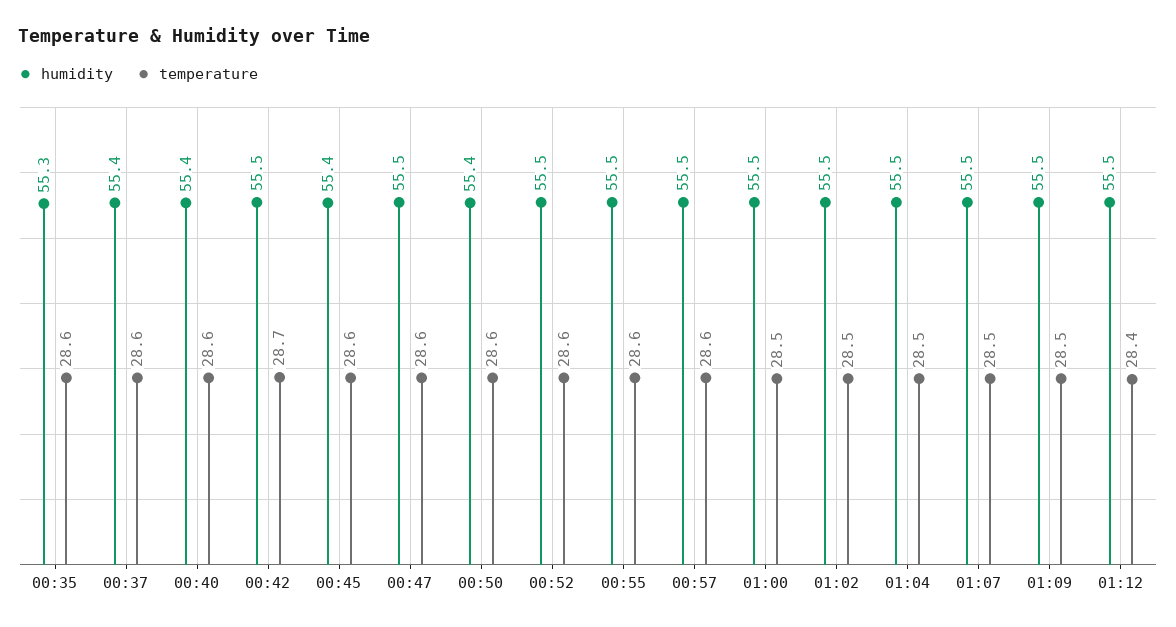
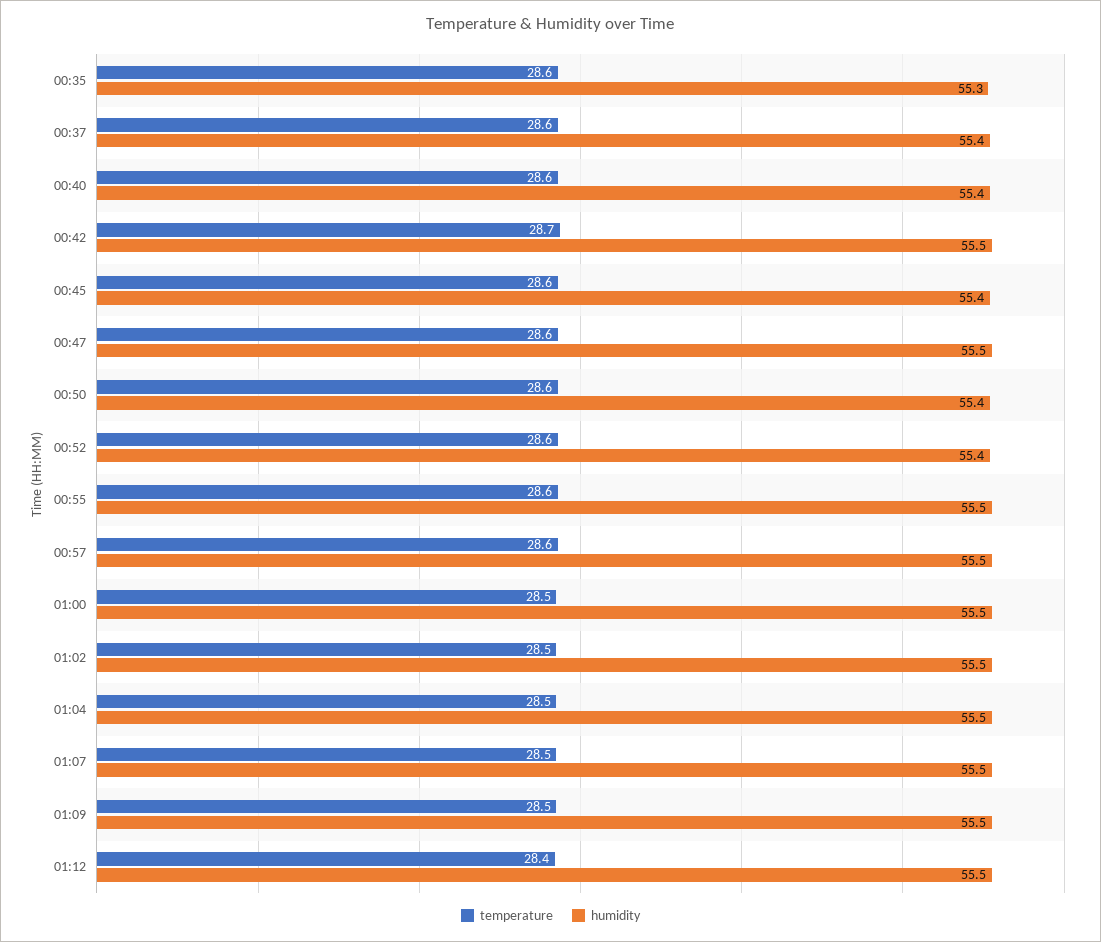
  {
    "humidity": {
      "00:35": 55.3,
      "00:37": 55.4,
      "00:40": 55.4,
      "00:42": 55.5,
      "00:45": 55.4,
      "00:47": 55.5,
      "00:50": 55.4,
-     "00:52": 55.5,
+     "00:52": 55.4,
      "00:55": 55.5,
      "00:57": 55.5,
      "01:00": 55.5,
      "01:02": 55.5,
      "01:04": 55.5,
      "01:07": 55.5,
      "01:09": 55.5,
      "01:12": 55.5
    },
    "temperature": {
      "00:35": 28.6,
      "00:37": 28.6,
      "00:40": 28.6,
      "00:42": 28.7,
      "00:45": 28.6,
      "00:47": 28.6,
      "00:50": 28.6,
      "00:52": 28.6,
      "00:55": 28.6,
      "00:57": 28.6,
      "01:00": 28.5,
      "01:02": 28.5,
      "01:04": 28.5,
      "01:07": 28.5,
      "01:09": 28.5,
      "01:12": 28.4
    }
  }

